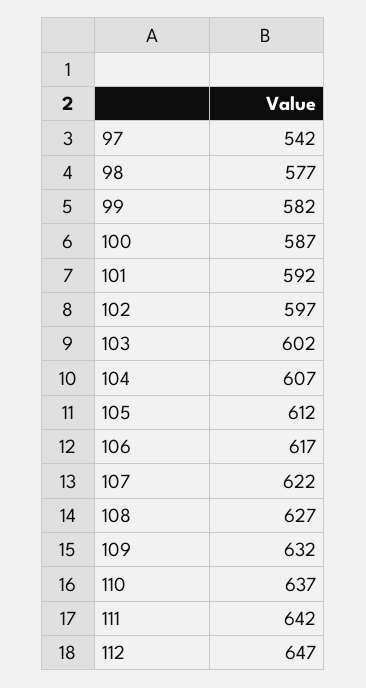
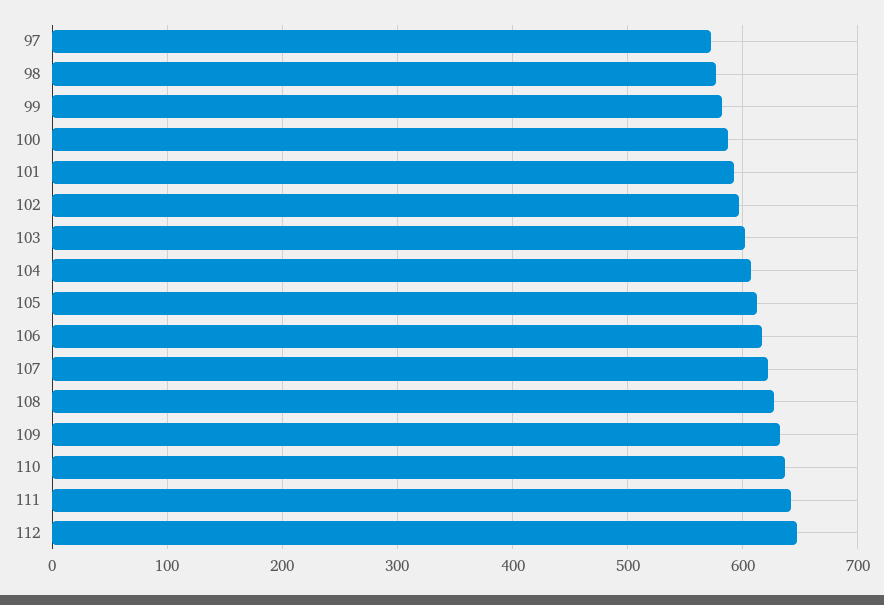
  {
-   "97": 542,
+   "97": 570,
    "98": 577,
    "99": 582,
    "100": 587,
    "101": 592,
    "102": 597,
    "103": 602,
    "104": 607,
    "105": 612,
    "106": 617,
    "107": 622,
    "108": 627,
    "109": 632,
    "110": 637,
    "111": 642,
    "112": 647
  }

